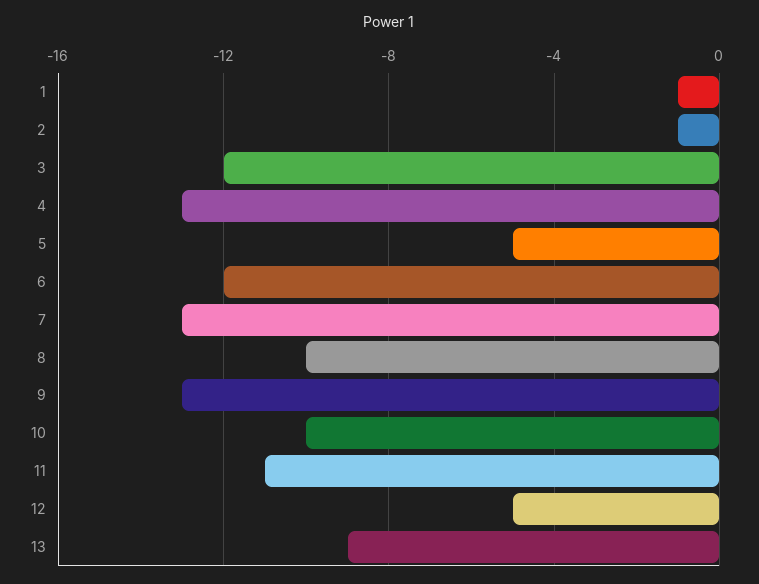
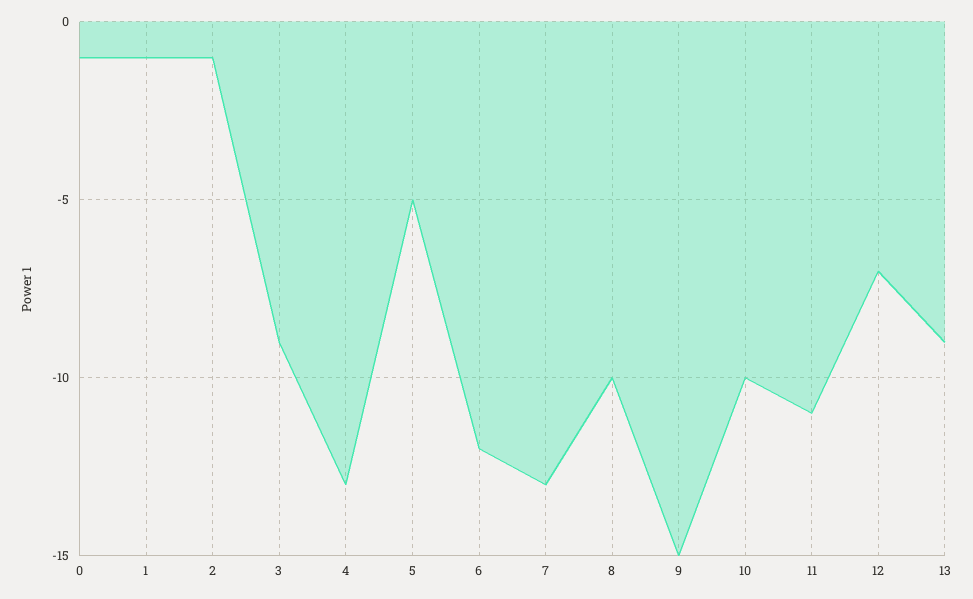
  {
    "1": -1,
    "2": -1,
-   "3": -12,
+   "3": -9,
    "4": -13,
    "5": -5,
    "6": -12,
    "7": -13,
    "8": -10,
-   "9": -13,
+   "9": -15,
    "10": -10,
    "11": -11,
-   "12": -5,
+   "12": -7,
-   "13": -9
+   "13": -9,
+   "0": -1
  }

